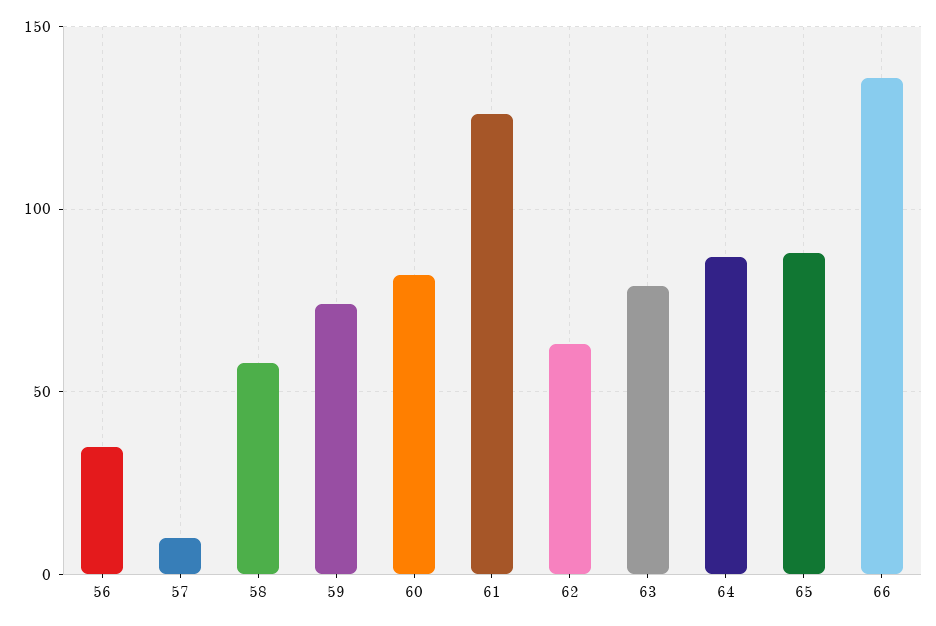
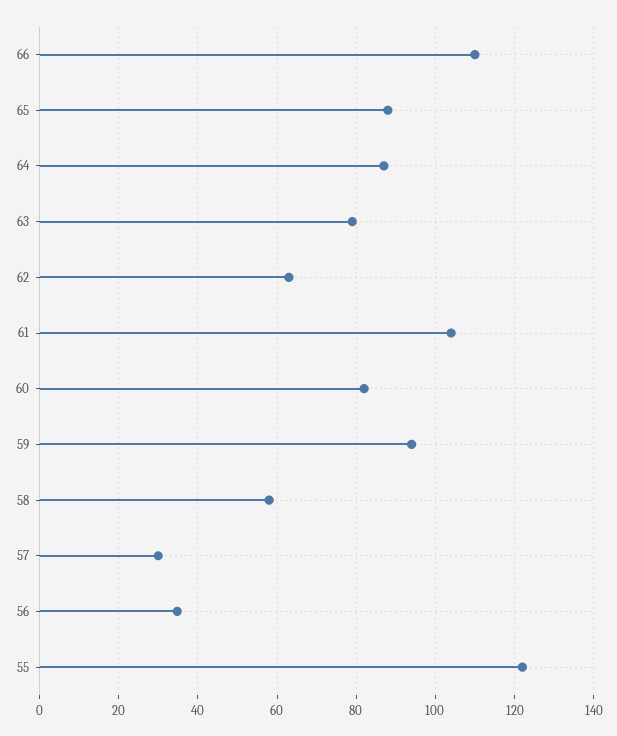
  {
    "56": 34,
-   "57": 10,
+   "57": 30,
    "58": 58,
-   "59": 75,
+   "59": 94,
    "60": 82,
-   "61": 125,
+   "61": 104,
    "62": 64,
    "63": 80,
    "64": 88,
    "65": 88,
-   "66": 135
+   "66": 110,
+   "55": 122
  }

